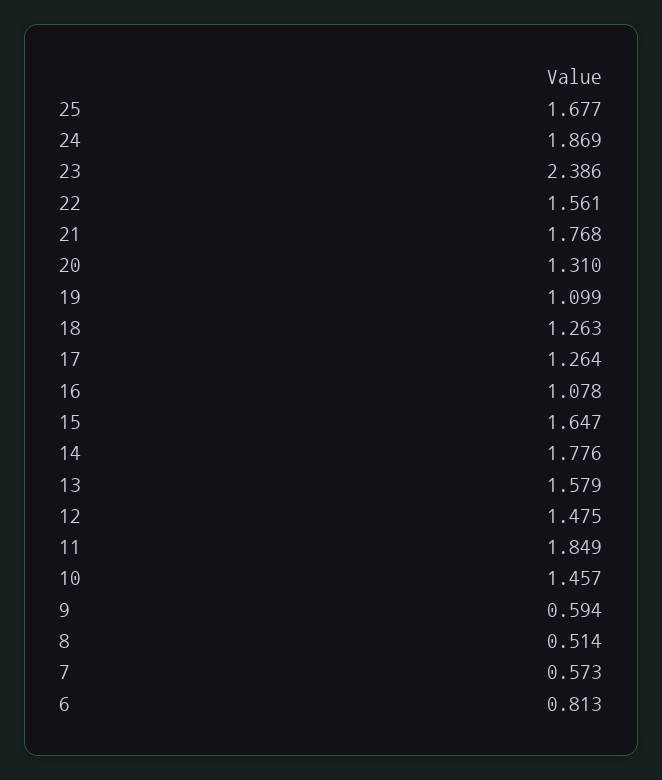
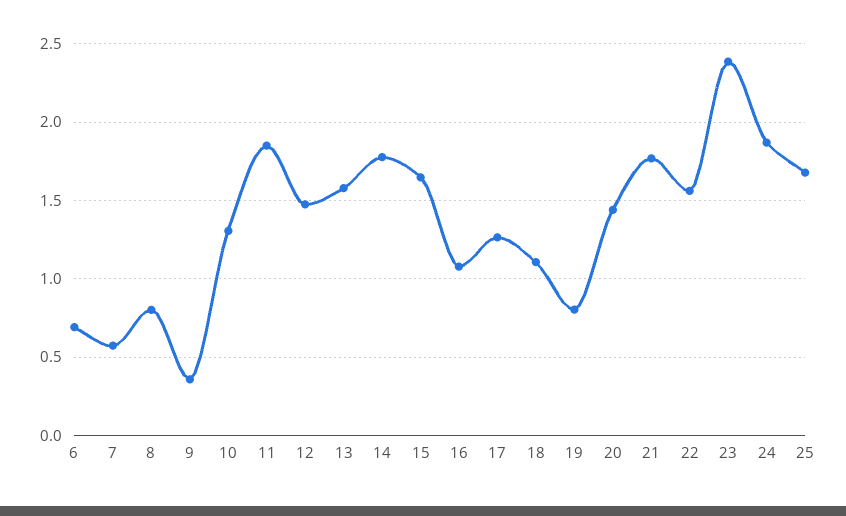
  {
    "25": 1.677,
    "24": 1.869,
    "23": 2.386,
    "22": 1.561,
    "21": 1.768,
-   "20": 1.31,
+   "20": 1.45,
-   "19": 1.099,
+   "19": 0.8,
-   "18": 1.263,
+   "18": 1.1,
    "17": 1.264,
    "16": 1.078,
    "15": 1.647,
    "14": 1.776,
    "13": 1.579,
    "12": 1.475,
    "11": 1.849,
-   "10": 1.457,
+   "10": 1.3,
-   "9": 0.594,
+   "9": 0.35,
-   "8": 0.514,
+   "8": 0.8,
    "7": 0.573,
-   "6": 0.813
+   "6": 0.7
  }

